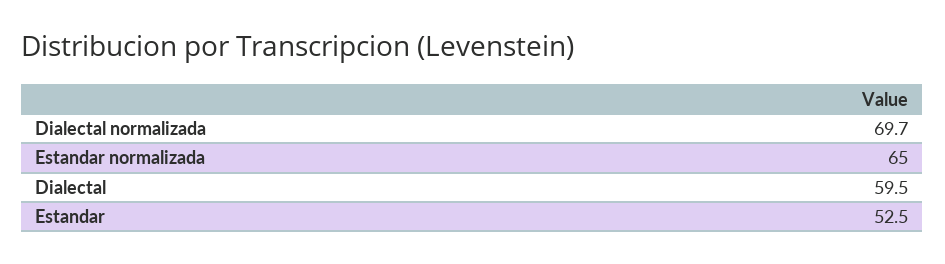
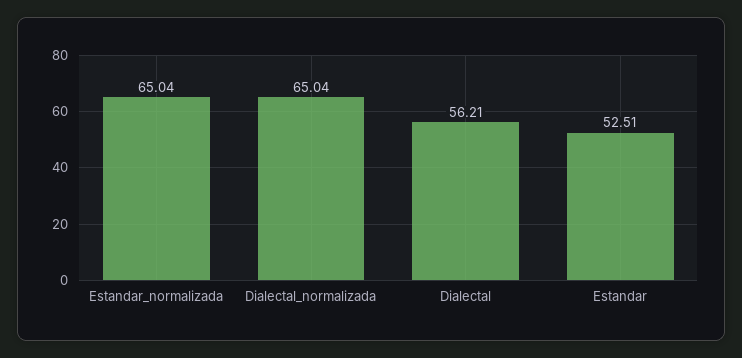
  {
-   "Dialectal normalizada": 69.7,
+   "Dialectal normalizada": 65.04,
    "Estandar normalizada": 65.04,
-   "Dialectal": 59.5,
+   "Dialectal": 56.21,
    "Estandar": 52.51
  }

